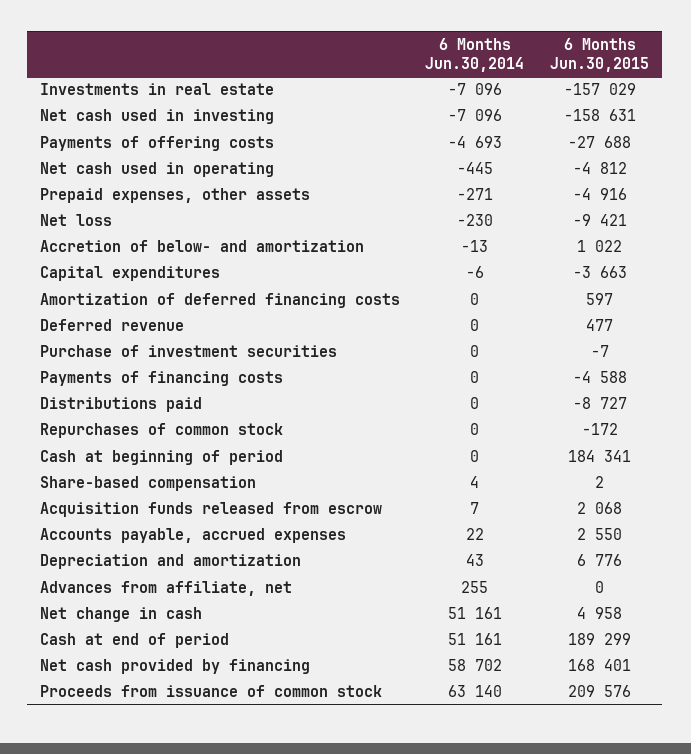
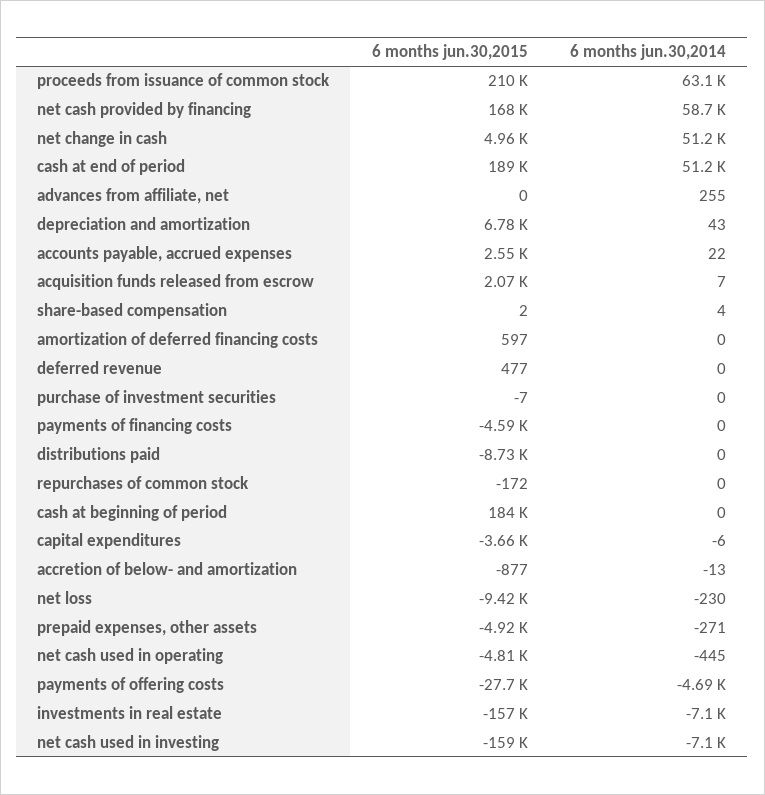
  {
    "6 Months Jun.30,2014": {
      "Investments in real estate": -7096,
      "Net cash used in investing": -7096,
      "Payments of offering costs": -4693,
      "Net cash used in operating": -445,
      "Prepaid expenses, other assets": -271,
      "Net loss": -230,
      "Accretion of below- and amortization": -13,
      "Capital expenditures": -6,
      "Amortization of deferred financing costs": 0,
      "Deferred revenue": 0,
      "Purchase of investment securities": 0,
      "Payments of financing costs": 0,
      "Distributions paid": 0,
      "Repurchases of common stock": 0,
      "Cash at beginning of period": 0,
      "Share-based compensation": 4,
      "Acquisition funds released from escrow": 7,
      "Accounts payable, accrued expenses": 22,
      "Depreciation and amortization": 43,
      "Advances from affiliate, net": 255,
      "Net change in cash": 51161,
      "Cash at end of period": 51161,
      "Net cash provided by financing": 58702,
      "Proceeds from issuance of common stock": 63140
    },
    "6 Months Jun.30,2015": {
      "Investments in real estate": -157029,
      "Net cash used in investing": -158631,
      "Payments of offering costs": -27688,
      "Net cash used in operating": -4812,
      "Prepaid expenses, other assets": -4916,
      "Net loss": -9421,
-     "Accretion of below- and amortization": 1022,
+     "Accretion of below- and amortization": -877,
      "Capital expenditures": -3663,
      "Amortization of deferred financing costs": 597,
      "Deferred revenue": 477,
      "Purchase of investment securities": -7,
      "Payments of financing costs": -4588,
      "Distributions paid": -8727,
      "Repurchases of common stock": -172,
      "Cash at beginning of period": 184341,
      "Share-based compensation": 2,
      "Acquisition funds released from escrow": 2068,
      "Accounts payable, accrued expenses": 2550,
      "Depreciation and amortization": 6776,
      "Advances from affiliate, net": 0,
      "Net change in cash": 4958,
      "Cash at end of period": 189299,
      "Net cash provided by financing": 168401,
      "Proceeds from issuance of common stock": 209576
    }
  }

